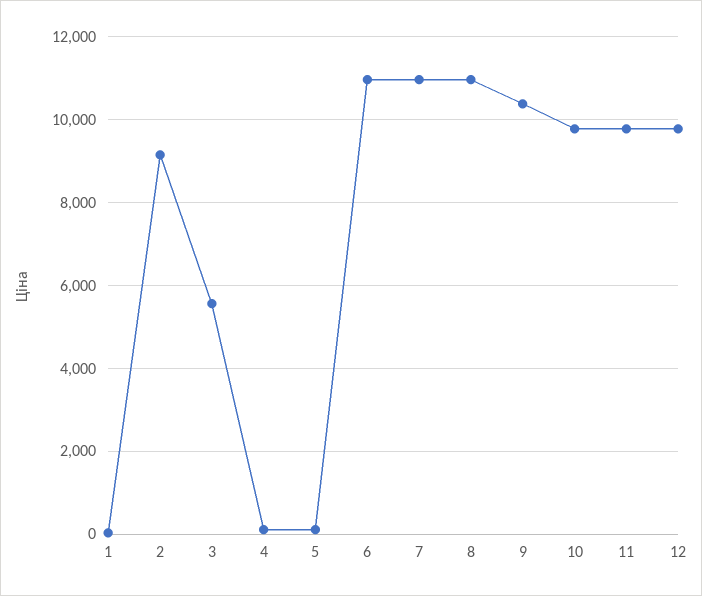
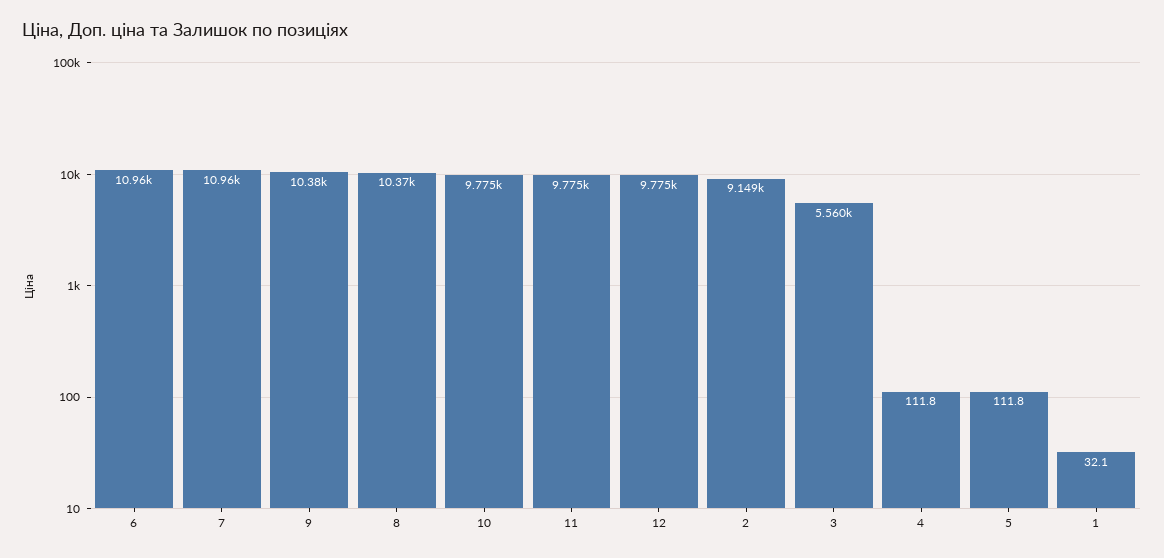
  {
    "1": 32.1,
    "2": 9149,
    "3": 5560,
    "4": 111.8,
    "5": 111.8,
    "6": 10960,
    "7": 10960,
-   "8": 11000,
+   "8": 10370,
    "9": 10380,
    "10": 9775,
    "11": 9775,
    "12": 9775
  }

